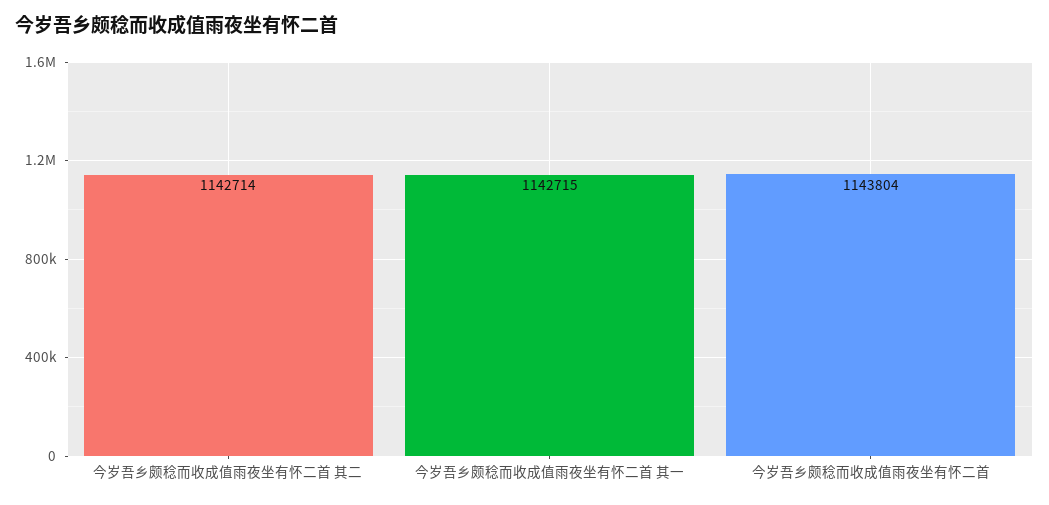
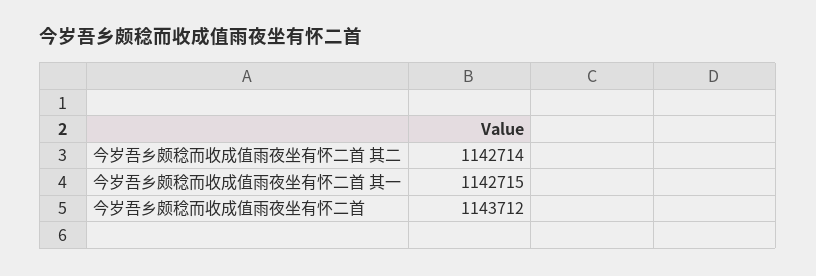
  {
    "今岁吾乡颇稔而收成值雨夜坐有怀二首 其二": 1142714,
    "今岁吾乡颇稔而收成值雨夜坐有怀二首 其一": 1142715,
-   "今岁吾乡颇稔而收成值雨夜坐有怀二首": 1143804
+   "今岁吾乡颇稔而收成值雨夜坐有怀二首": 1143712
  }

